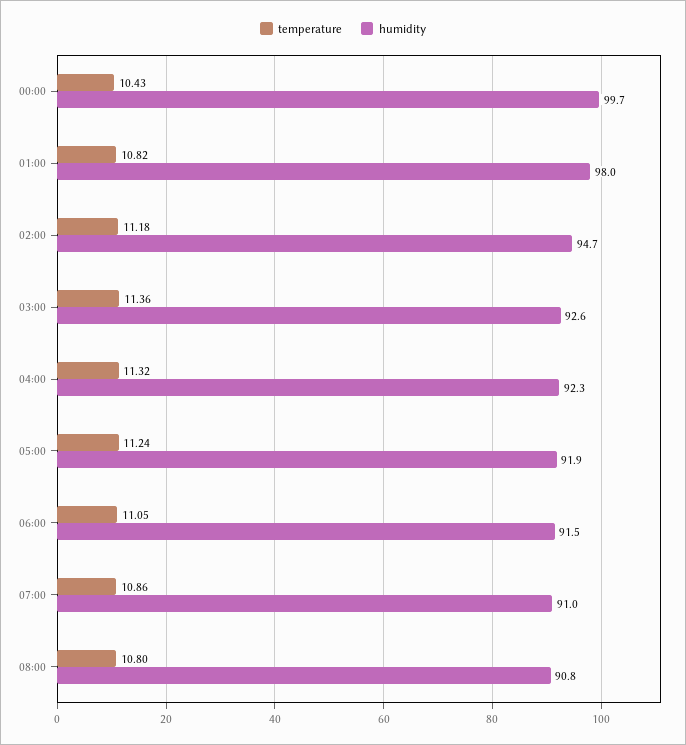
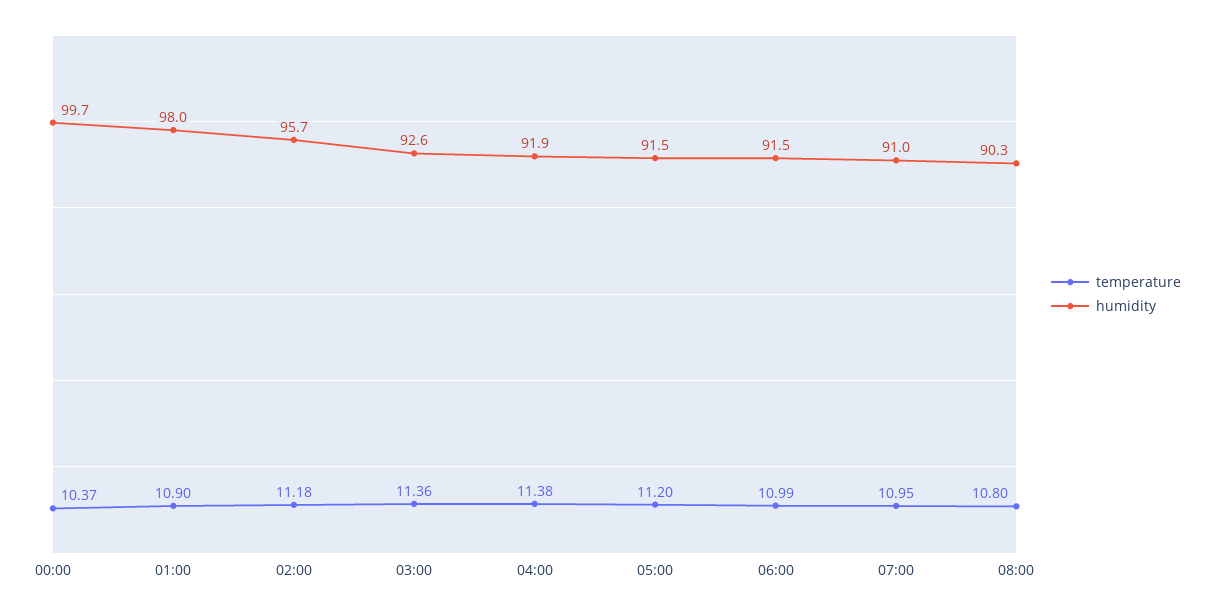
  {
    "temperature": {
-     "00:00": 10.43,
+     "00:00": 10.37,
-     "01:00": 10.82,
+     "01:00": 10.9,
      "02:00": 11.18,
      "03:00": 11.36,
-     "04:00": 11.32,
+     "04:00": 11.38,
-     "05:00": 11.24,
+     "05:00": 11.2,
-     "06:00": 11.05,
+     "06:00": 10.99,
-     "07:00": 10.86,
+     "07:00": 10.95,
      "08:00": 10.8
    },
    "humidity": {
      "00:00": 99.7,
      "01:00": 98,
-     "02:00": 94.7,
+     "02:00": 95.7,
      "03:00": 92.6,
-     "04:00": 92.3,
+     "04:00": 91.9,
-     "05:00": 91.9,
+     "05:00": 91.5,
      "06:00": 91.5,
      "07:00": 91,
-     "08:00": 90.8
+     "08:00": 90.3
    }
  }

